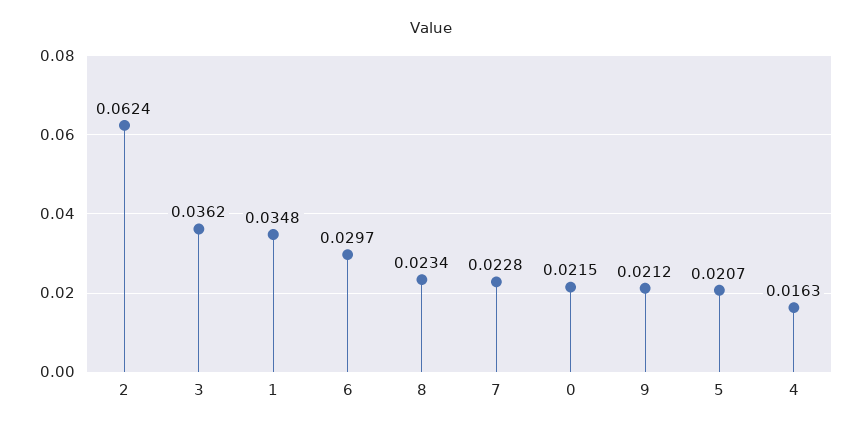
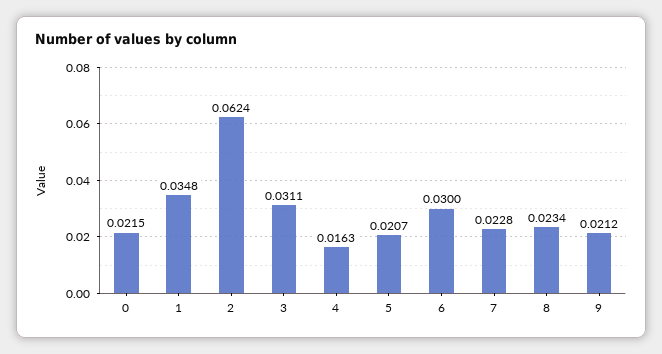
  {
    "2": 0.0624,
-   "3": 0.0362,
+   "3": 0.0311,
    "1": 0.0348,
-   "6": 0.0297,
+   "6": 0.03,
    "8": 0.0234,
    "7": 0.0228,
    "0": 0.0215,
    "9": 0.0212,
    "5": 0.0207,
    "4": 0.0163
  }

